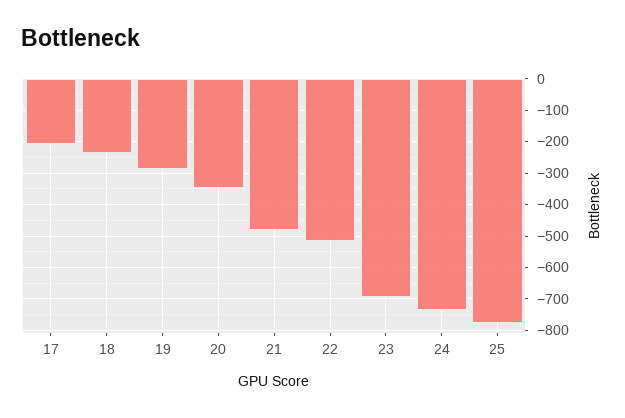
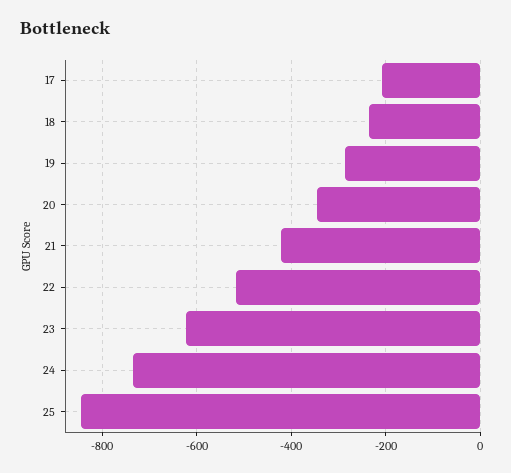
  {
    "17": -200,
    "18": -240,
    "19": -280,
    "20": -340,
-   "21": -480,
+   "21": -420,
    "22": -520,
-   "23": -700,
+   "23": -620,
    "24": -740,
-   "25": -780
+   "25": -840
  }

